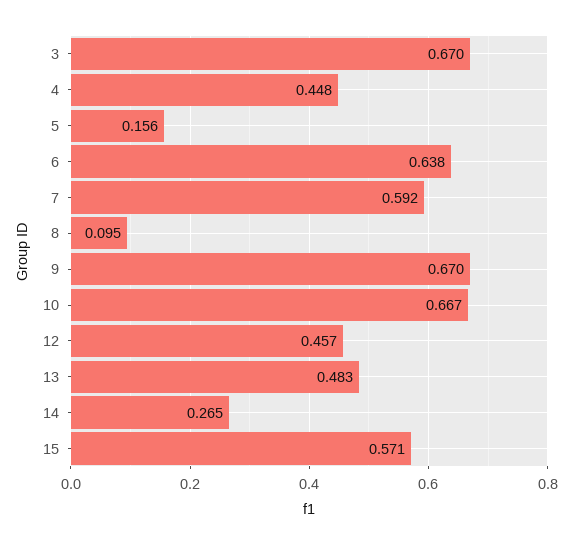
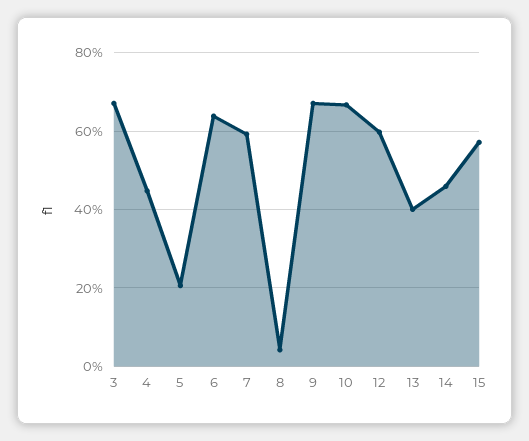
  {
    "3": 0.67,
    "4": 0.448,
-   "5": 0.156,
+   "5": 0.2,
    "6": 0.638,
    "7": 0.592,
-   "8": 0.095,
+   "8": 0.04,
    "9": 0.67,
    "10": 0.667,
-   "12": 0.457,
+   "12": 0.6,
-   "13": 0.483,
+   "13": 0.4,
-   "14": 0.265,
+   "14": 0.46,
    "15": 0.571
  }

